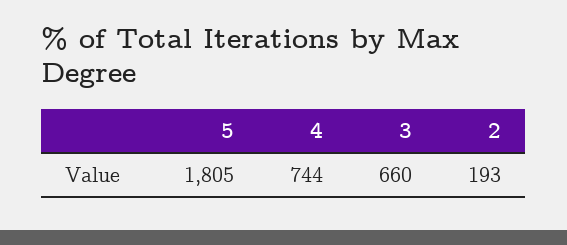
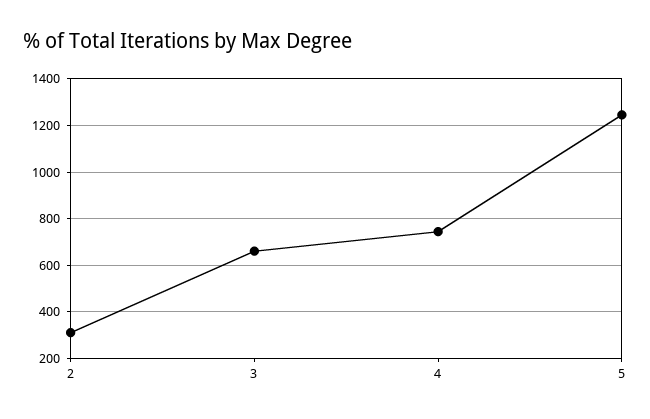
  {
-   "5": 1805,
+   "5": 1250,
    "4": 744,
    "3": 660,
-   "2": 193
+   "2": 300
  }

